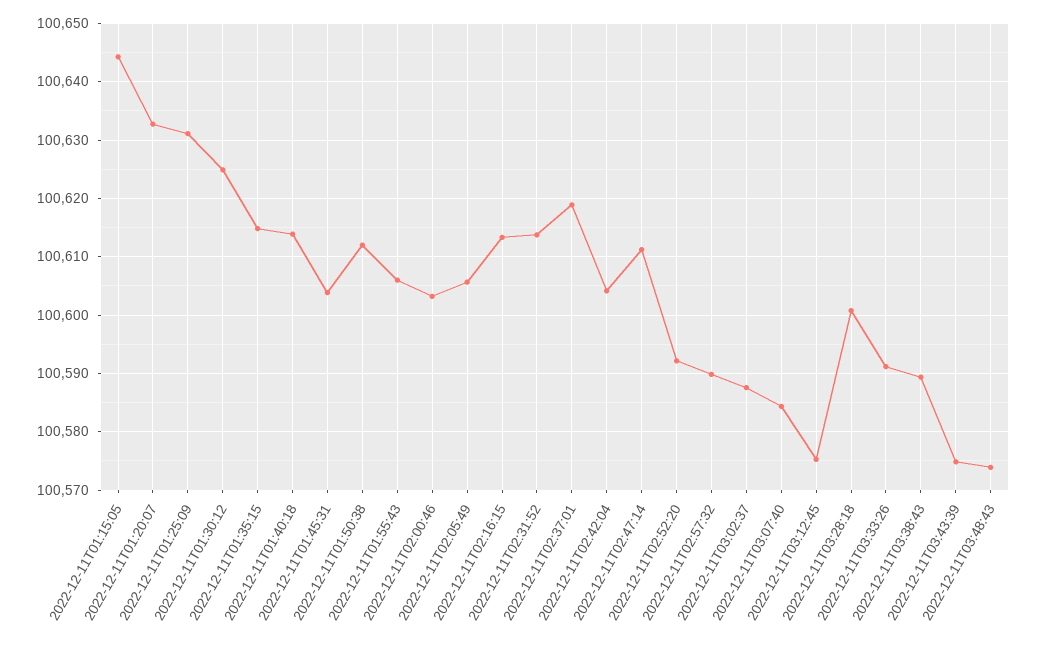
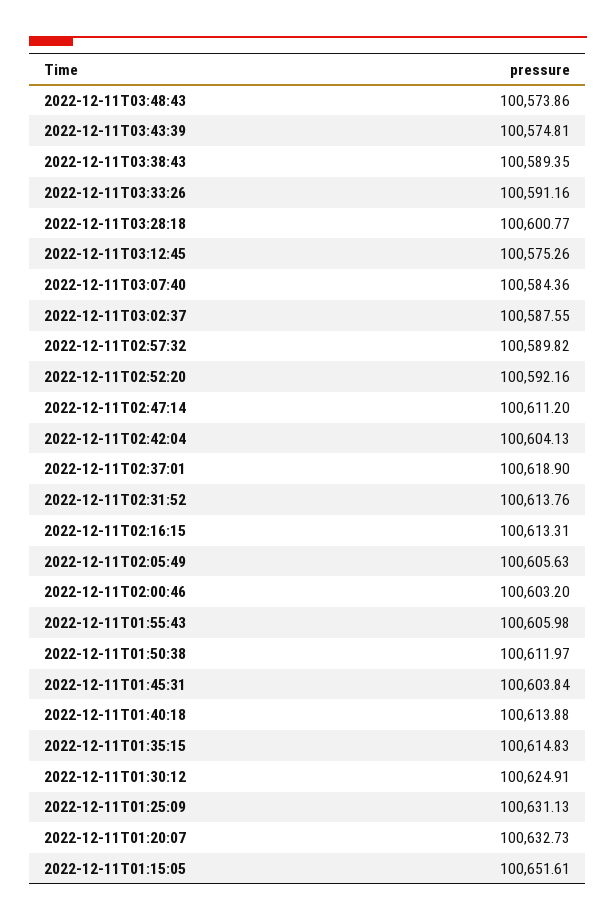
  {
-   "2022-12-11T01:15:05": 100644,
+   "2022-12-11T01:15:05": 100651.61,
    "2022-12-11T01:20:07": 100632.73,
    "2022-12-11T01:25:09": 100631.13,
    "2022-12-11T01:30:12": 100624.91,
    "2022-12-11T01:35:15": 100614.83,
    "2022-12-11T01:40:18": 100613.88,
    "2022-12-11T01:45:31": 100603.84,
    "2022-12-11T01:50:38": 100611.97,
    "2022-12-11T01:55:43": 100605.98,
    "2022-12-11T02:00:46": 100603.2,
    "2022-12-11T02:05:49": 100605.63,
    "2022-12-11T02:16:15": 100613.31,
    "2022-12-11T02:31:52": 100613.76,
    "2022-12-11T02:37:01": 100618.9,
    "2022-12-11T02:42:04": 100604.13,
    "2022-12-11T02:47:14": 100611.2,
    "2022-12-11T02:52:20": 100592.16,
    "2022-12-11T02:57:32": 100589.82,
    "2022-12-11T03:02:37": 100587.55,
    "2022-12-11T03:07:40": 100584.36,
    "2022-12-11T03:12:45": 100575.26,
    "2022-12-11T03:28:18": 100600.77,
    "2022-12-11T03:33:26": 100591.16,
    "2022-12-11T03:38:43": 100589.35,
    "2022-12-11T03:43:39": 100574.81,
    "2022-12-11T03:48:43": 100573.86
  }

